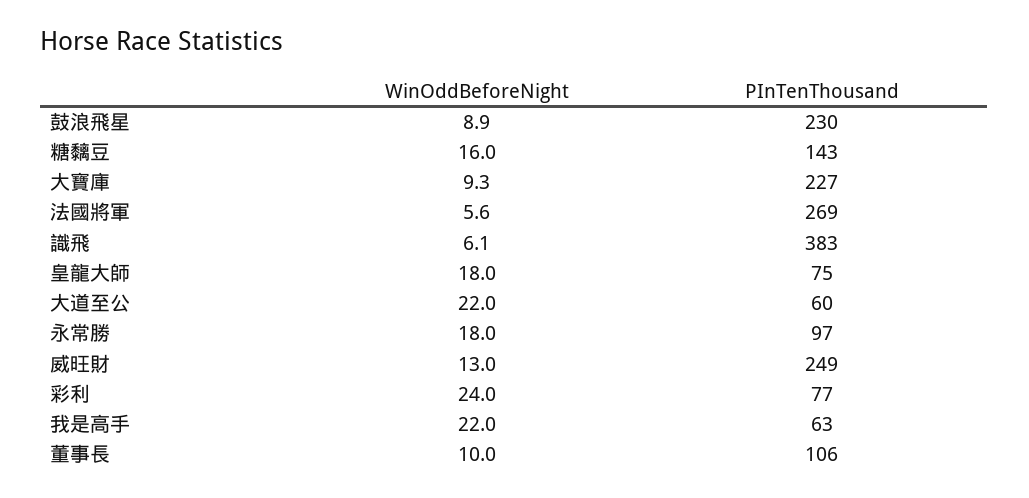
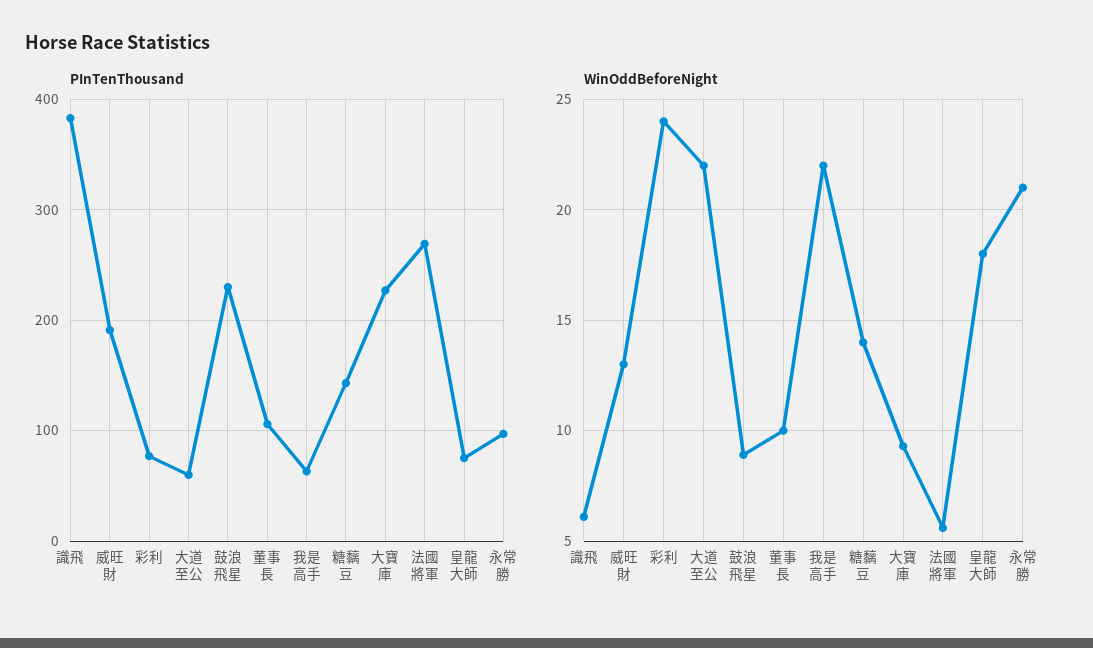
  {
    "WinOddBeforeNight": {
      "鼓浪飛星": 8.9,
-     "糖黐豆": 16,
+     "糖黐豆": 14,
      "大寶庫": 9.3,
      "法國將軍": 5.6,
      "識飛": 6.1,
      "皇龍大師": 18,
      "大道至公": 22,
-     "永常勝": 18,
+     "永常勝": 21,
      "威旺財": 13,
      "彩利": 24,
      "我是高手": 22,
      "董事長": 10
    },
    "PInTenThousand": {
      "鼓浪飛星": 230,
      "糖黐豆": 143,
      "大寶庫": 227,
      "法國將軍": 269,
      "識飛": 383,
      "皇龍大師": 75,
      "大道至公": 60,
      "永常勝": 97,
-     "威旺財": 249,
+     "威旺財": 190,
      "彩利": 77,
      "我是高手": 63,
      "董事長": 106
    }
  }

